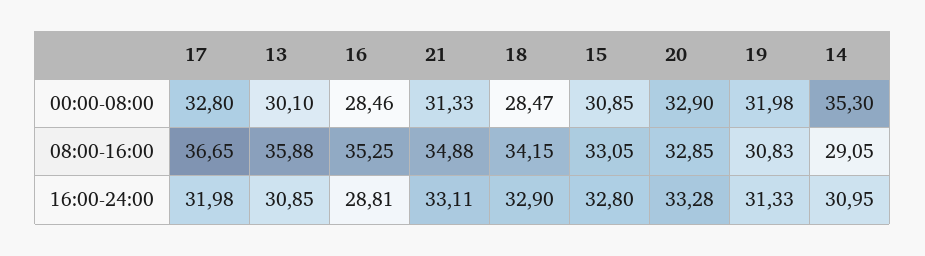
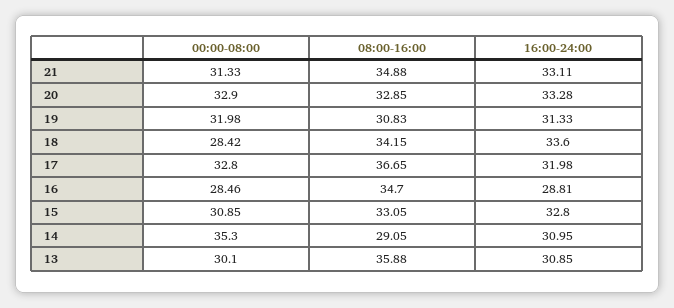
  {
    "17": {
      "00:00-08:00": 32.8,
      "08:00-16:00": 36.65,
      "16:00-24:00": 31.98
    },
    "13": {
      "00:00-08:00": 30.1,
      "08:00-16:00": 35.88,
      "16:00-24:00": 30.85
    },
    "16": {
      "00:00-08:00": 28.46,
-     "08:00-16:00": 35.25,
+     "08:00-16:00": 34.7,
      "16:00-24:00": 28.81
    },
    "21": {
      "00:00-08:00": 31.33,
      "08:00-16:00": 34.88,
      "16:00-24:00": 33.11
    },
    "18": {
-     "00:00-08:00": 28.47,
+     "00:00-08:00": 28.42,
      "08:00-16:00": 34.15,
-     "16:00-24:00": 32.9
+     "16:00-24:00": 33.6
    },
    "15": {
      "00:00-08:00": 30.85,
      "08:00-16:00": 33.05,
      "16:00-24:00": 32.8
    },
    "20": {
      "00:00-08:00": 32.9,
      "08:00-16:00": 32.85,
      "16:00-24:00": 33.28
    },
    "19": {
      "00:00-08:00": 31.98,
      "08:00-16:00": 30.83,
      "16:00-24:00": 31.33
    },
    "14": {
      "00:00-08:00": 35.3,
      "08:00-16:00": 29.05,
      "16:00-24:00": 30.95
    }
  }

